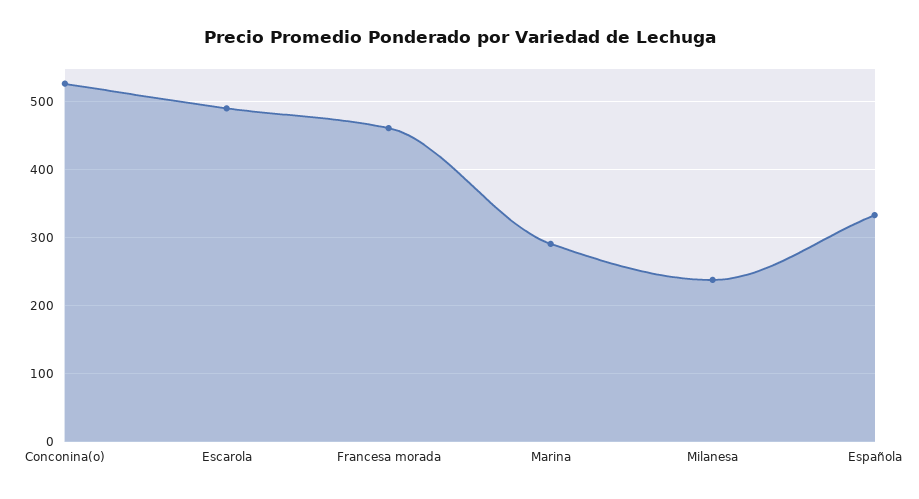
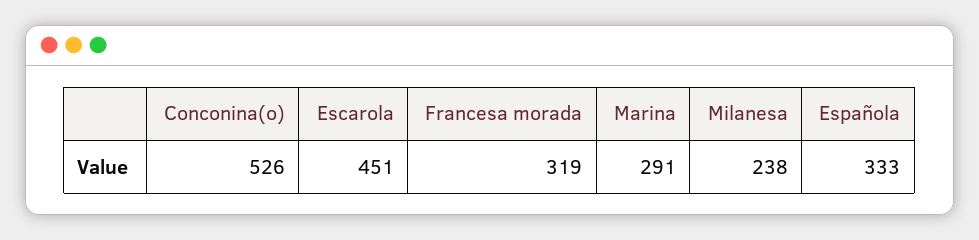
  {
    "Conconina(o)": 526,
-   "Escarola": 490,
+   "Escarola": 451,
-   "Francesa morada": 460,
+   "Francesa morada": 319,
    "Marina": 291,
    "Milanesa": 238,
    "Española": 333
  }

